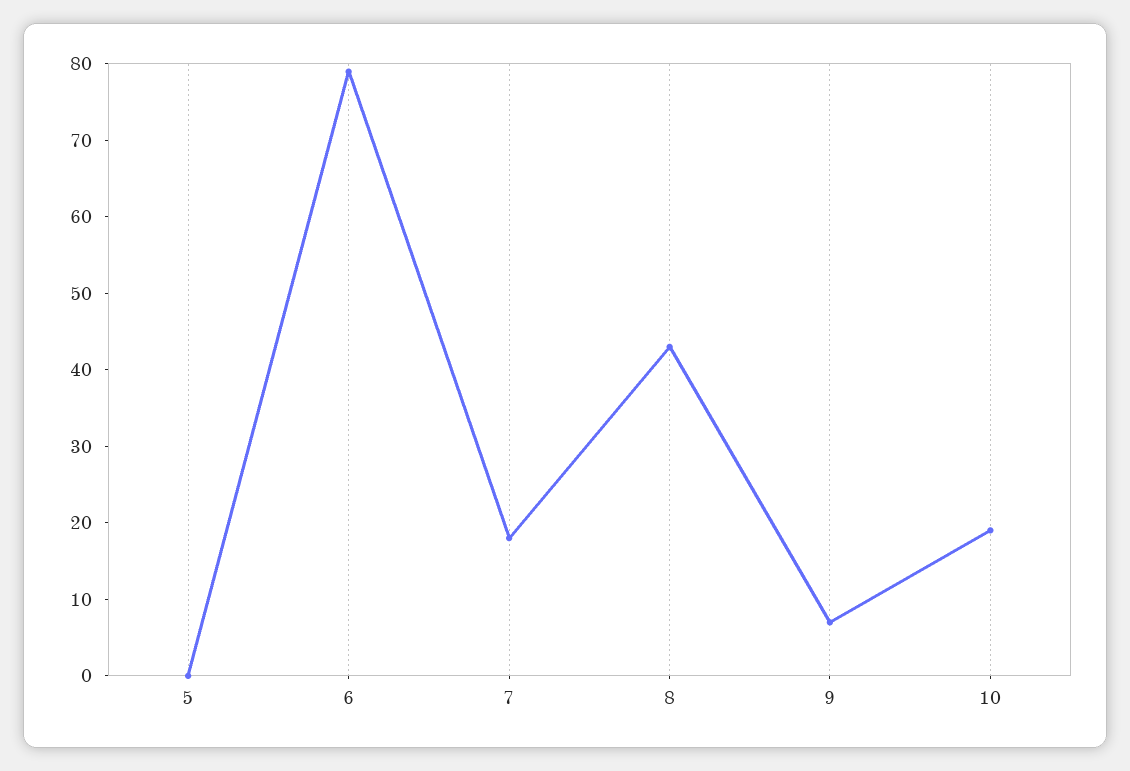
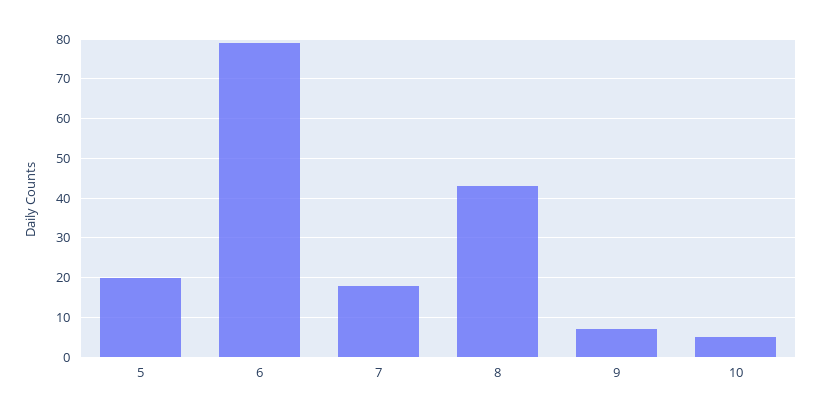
  {
-   "5": 0,
+   "5": 20,
    "6": 80,
    "7": 20,
    "8": 45,
    "9": 5,
-   "10": 20
+   "10": 5
  }

